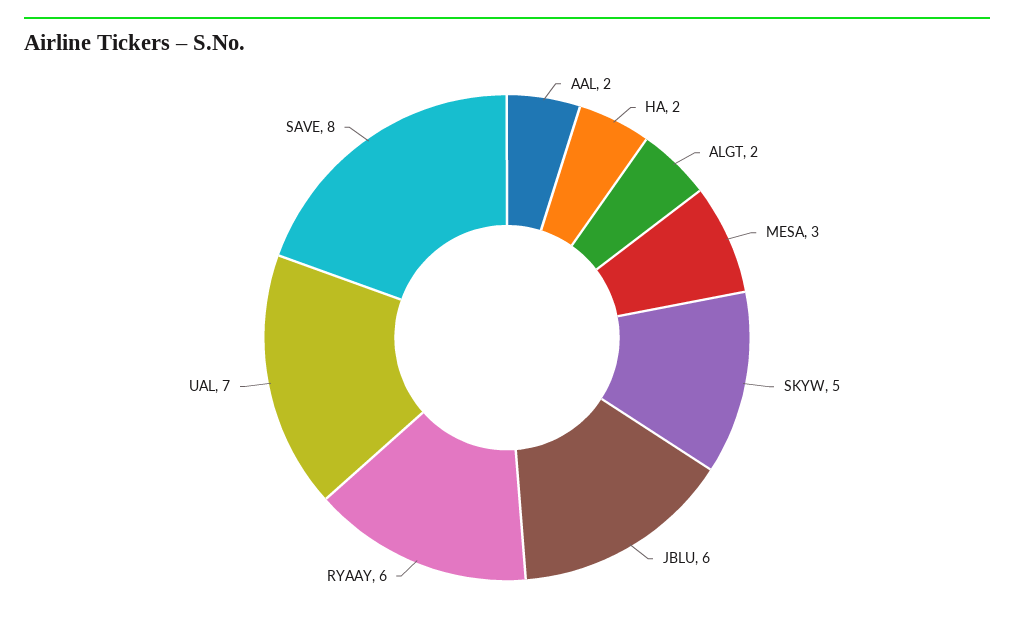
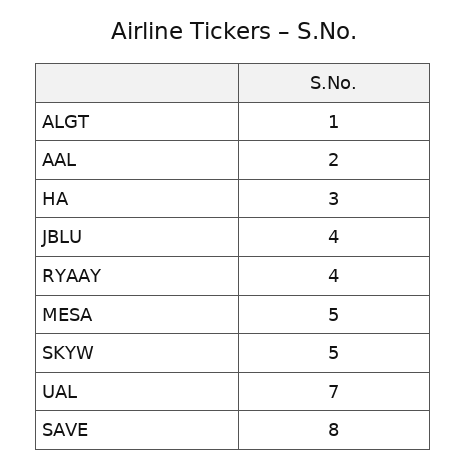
  {
    "AAL": 2,
-   "HA": 2,
+   "HA": 3,
-   "ALGT": 2,
+   "ALGT": 1,
-   "MESA": 3,
+   "MESA": 5,
    "SKYW": 5,
-   "JBLU": 6,
+   "JBLU": 4,
-   "RYAAY": 6,
+   "RYAAY": 4,
    "UAL": 7,
    "SAVE": 8
  }

